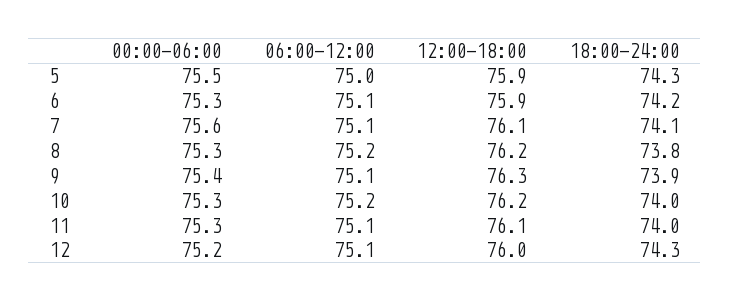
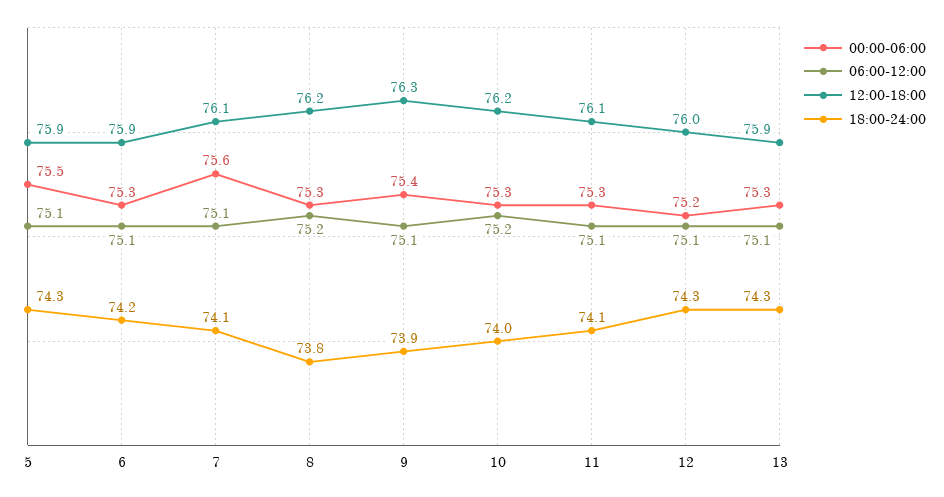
  {
    "00:00-06:00": {
      "5": 75.5,
      "6": 75.3,
      "7": 75.6,
      "8": 75.3,
      "9": 75.4,
      "10": 75.3,
      "11": 75.3,
-     "12": 75.2
+     "12": 75.2,
+     "13": 75.3
    },
    "06:00-12:00": {
-     "5": 75,
+     "5": 75.1,
      "6": 75.1,
      "7": 75.1,
      "8": 75.2,
      "9": 75.1,
      "10": 75.2,
      "11": 75.1,
-     "12": 75.1
+     "12": 75.1,
+     "13": 75.1
    },
    "12:00-18:00": {
      "5": 75.9,
      "6": 75.9,
      "7": 76.1,
      "8": 76.2,
      "9": 76.3,
      "10": 76.2,
      "11": 76.1,
-     "12": 76
+     "12": 76,
+     "13": 75.9
    },
    "18:00-24:00": {
      "5": 74.3,
      "6": 74.2,
      "7": 74.1,
      "8": 73.8,
      "9": 73.9,
      "10": 74,
-     "11": 74,
+     "11": 74.1,
-     "12": 74.3
+     "12": 74.3,
+     "13": 74.3
    }
  }

